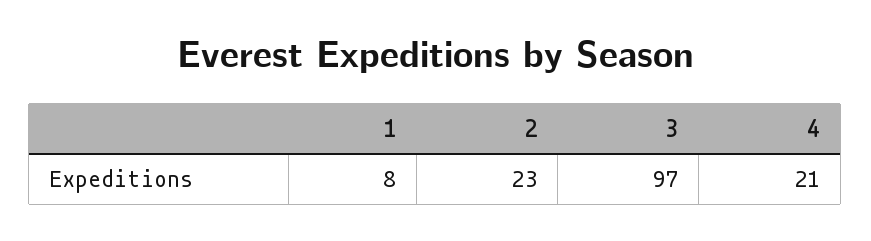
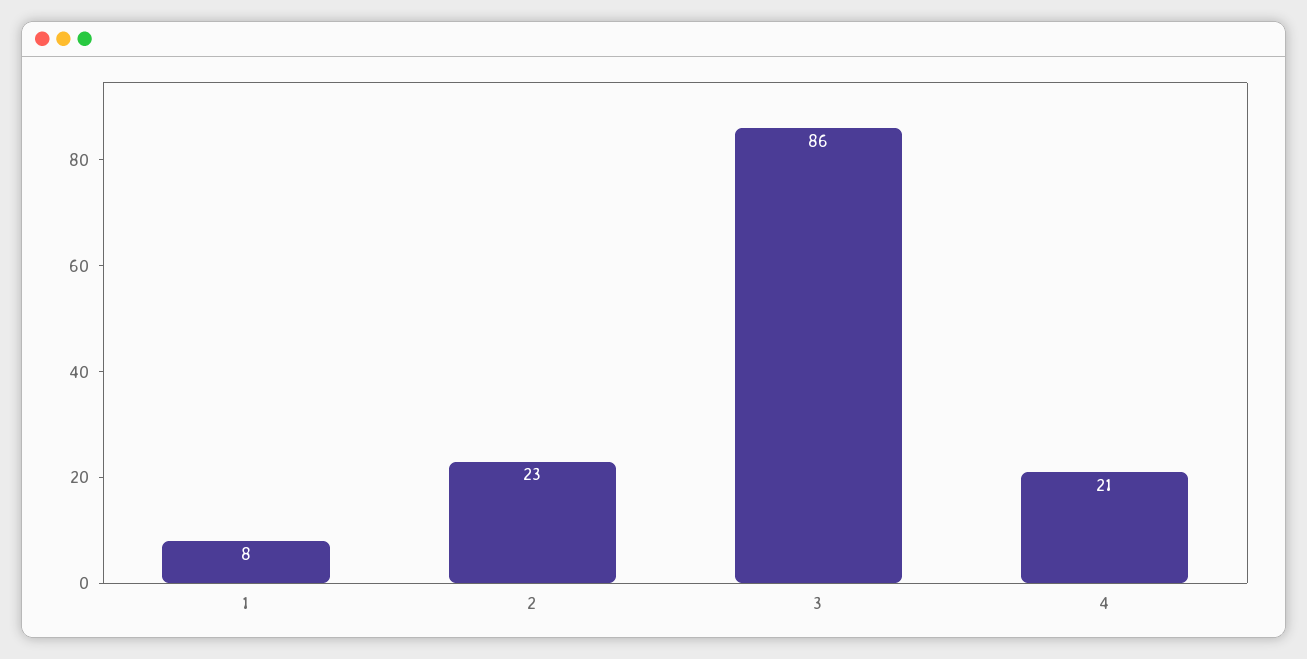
  {
    "1": 8,
    "2": 23,
-   "3": 97,
+   "3": 86,
    "4": 21
  }

